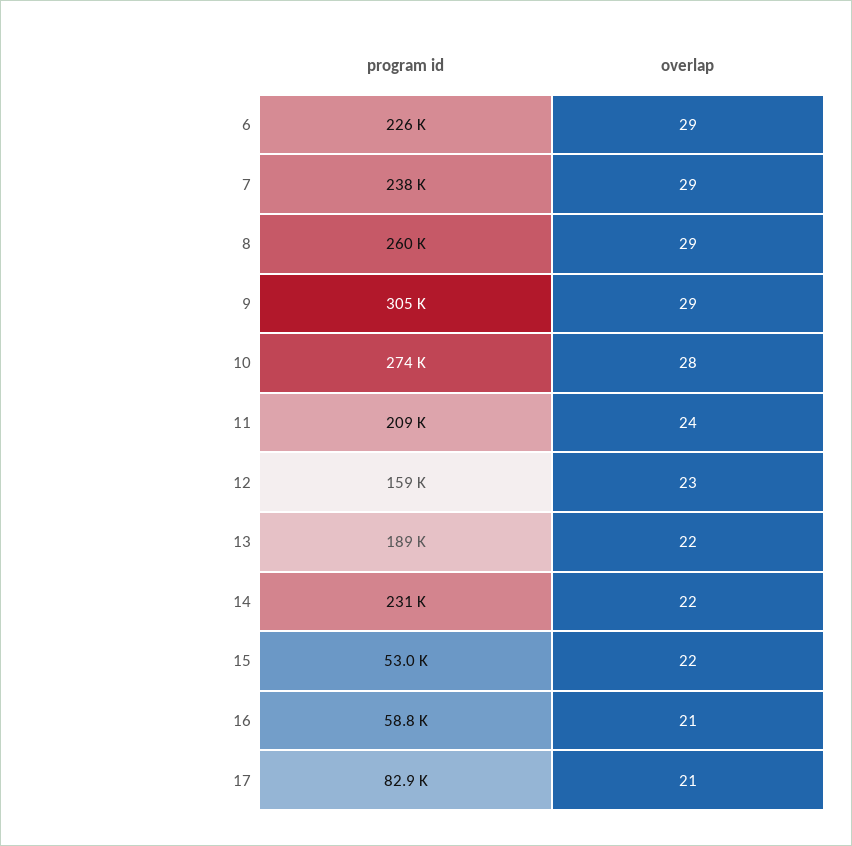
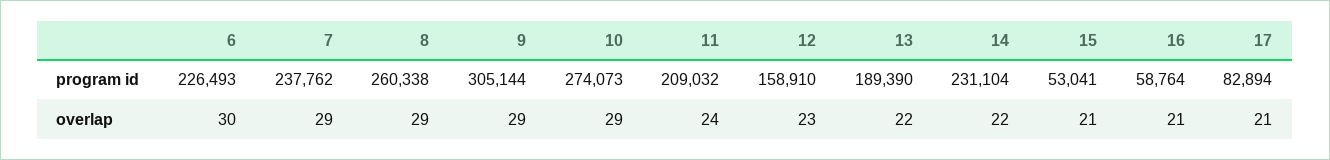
  {
    "program id": {
      "6": 226493,
      "7": 237762,
      "8": 260338,
      "9": 305144,
      "10": 274073,
      "11": 209032,
      "12": 158910,
      "13": 189390,
      "14": 231104,
      "15": 53041,
      "16": 58764,
      "17": 82894
    },
    "overlap": {
-     "6": 29,
+     "6": 30,
      "7": 29,
      "8": 29,
      "9": 29,
-     "10": 28,
+     "10": 29,
      "11": 24,
      "12": 23,
      "13": 22,
      "14": 22,
-     "15": 22,
+     "15": 21,
      "16": 21,
      "17": 21
    }
  }

